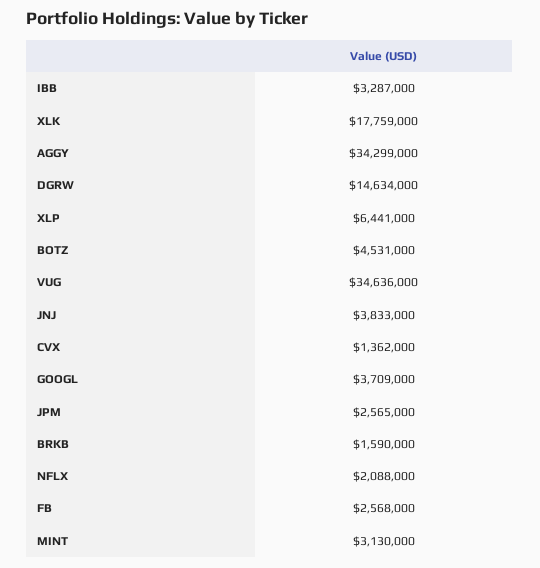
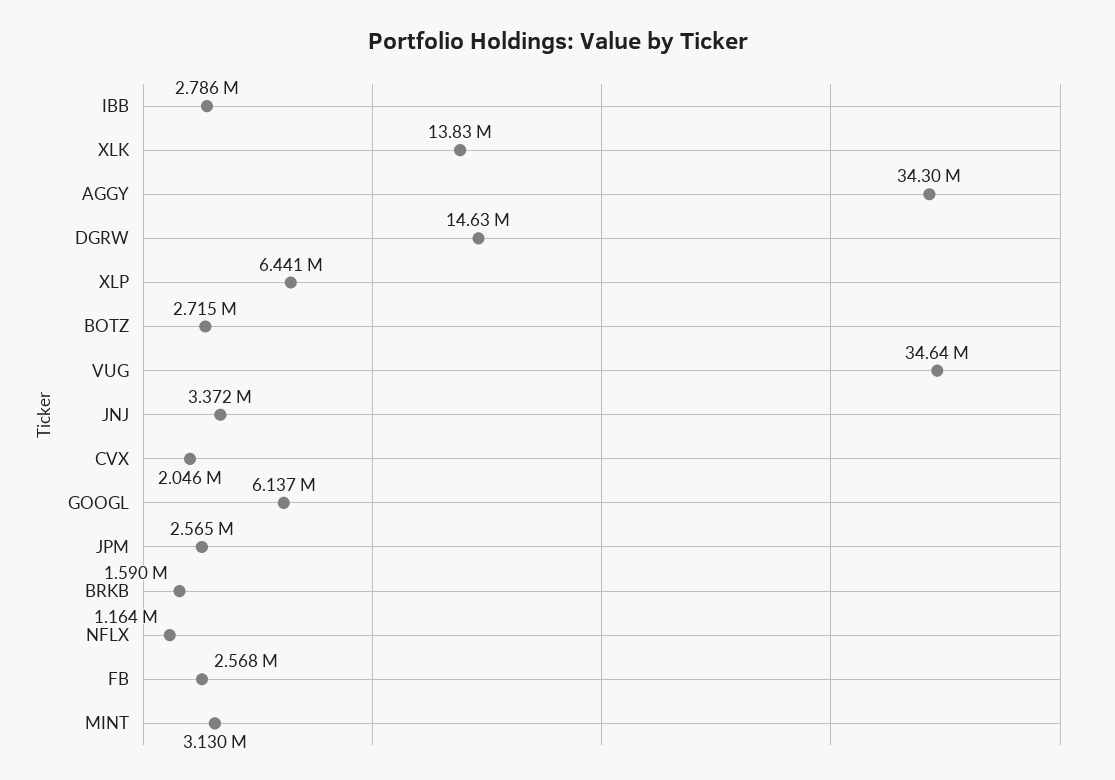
  {
-   "IBB": 3287000,
+   "IBB": 2786000,
-   "XLK": 17759000,
+   "XLK": 13830000,
    "AGGY": 34299000,
    "DGRW": 14634000,
    "XLP": 6441000,
-   "BOTZ": 4531000,
+   "BOTZ": 2715000,
    "VUG": 34636000,
-   "JNJ": 3833000,
+   "JNJ": 3372000,
-   "CVX": 1362000,
+   "CVX": 2046000,
-   "GOOGL": 3709000,
+   "GOOGL": 6137000,
    "JPM": 2565000,
    "BRKB": 1590000,
-   "NFLX": 2088000,
+   "NFLX": 1164000,
    "FB": 2568000,
    "MINT": 3130000
  }

